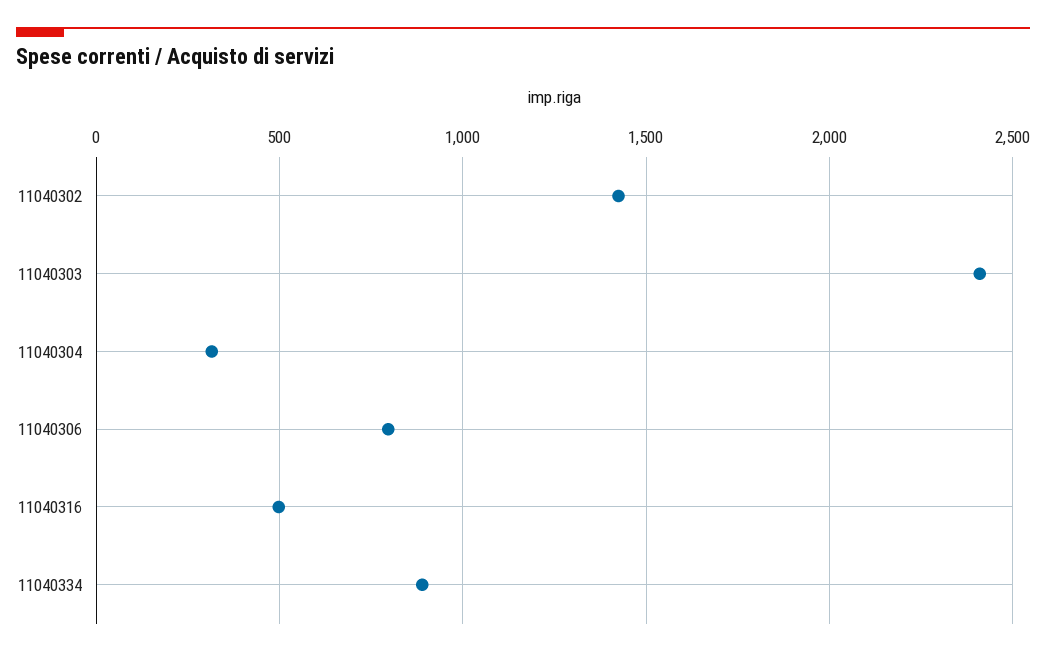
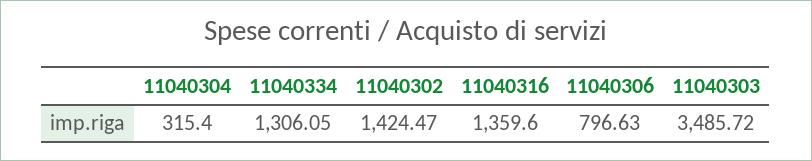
  {
    "11040302": 1424.47,
-   "11040303": 2400,
+   "11040303": 3485.72,
    "11040304": 315.4,
    "11040306": 796.63,
-   "11040316": 500,
+   "11040316": 1359.6,
-   "11040334": 900
+   "11040334": 1306.05
  }

